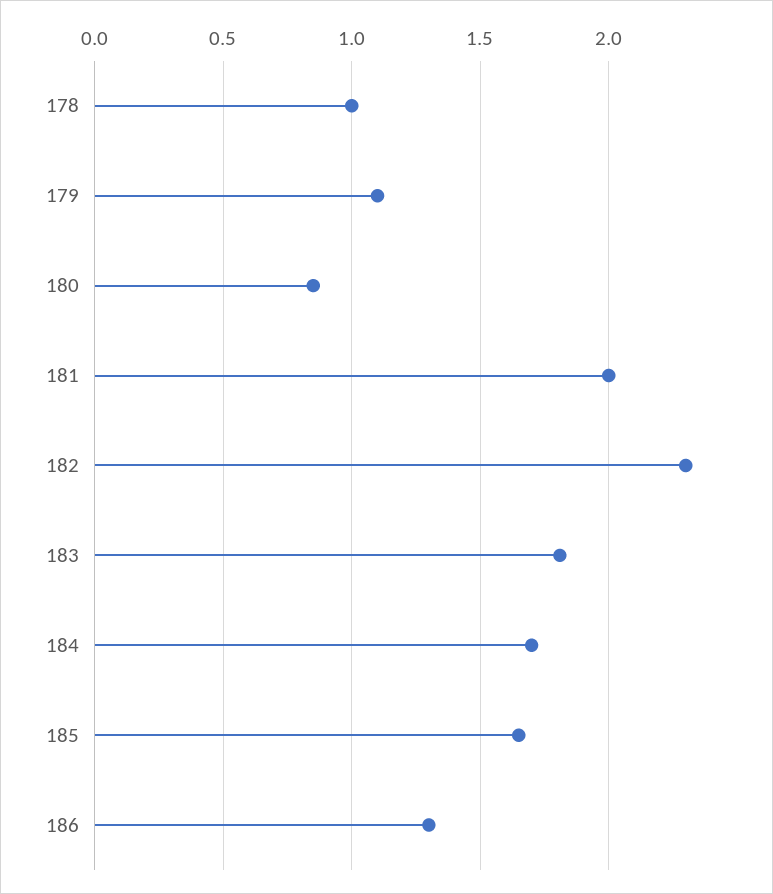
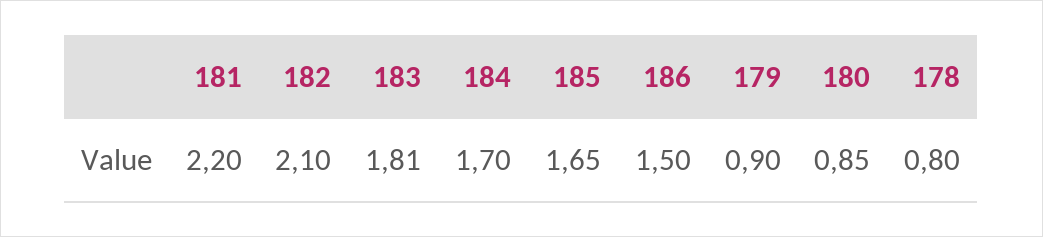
  {
-   "178": 1,
+   "178": 0.8,
-   "179": 1.1,
+   "179": 0.9,
    "180": 0.85,
-   "181": 2,
+   "181": 2.2,
-   "182": 2.3,
+   "182": 2.1,
    "183": 1.81,
    "184": 1.7,
    "185": 1.65,
-   "186": 1.3
+   "186": 1.5
  }

